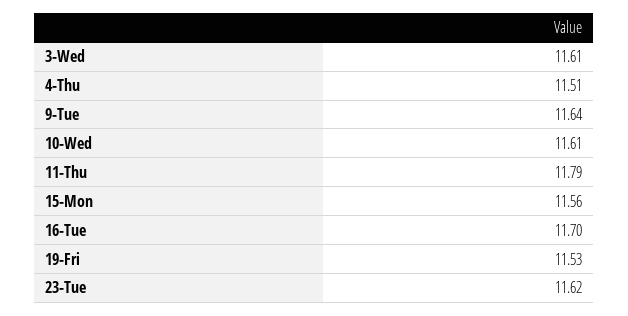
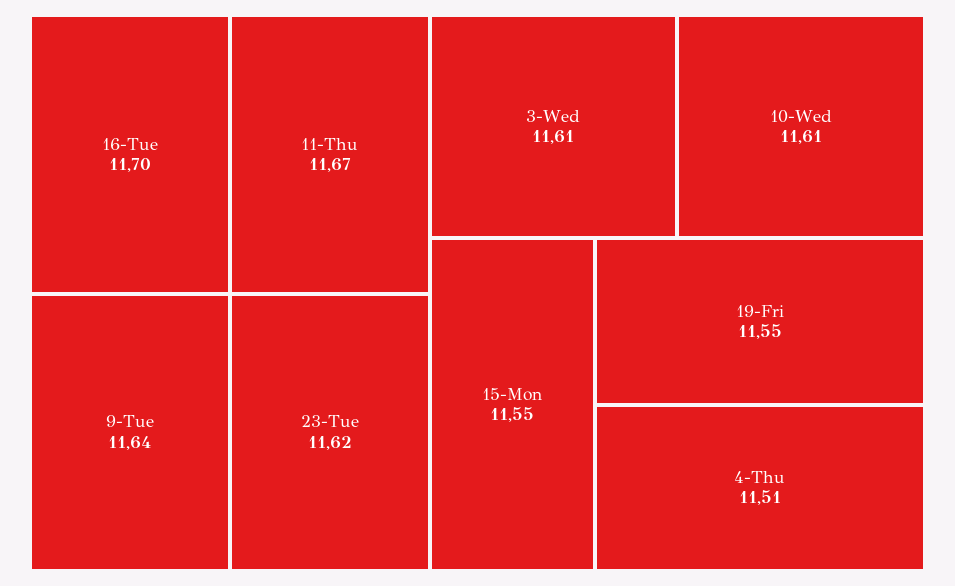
  {
    "3-Wed": 11.61,
    "4-Thu": 11.51,
    "9-Tue": 11.64,
    "10-Wed": 11.61,
-   "11-Thu": 11.79,
+   "11-Thu": 11.67,
-   "15-Mon": 11.56,
+   "15-Mon": 11.55,
    "16-Tue": 11.7,
-   "19-Fri": 11.53,
+   "19-Fri": 11.55,
    "23-Tue": 11.62
  }

